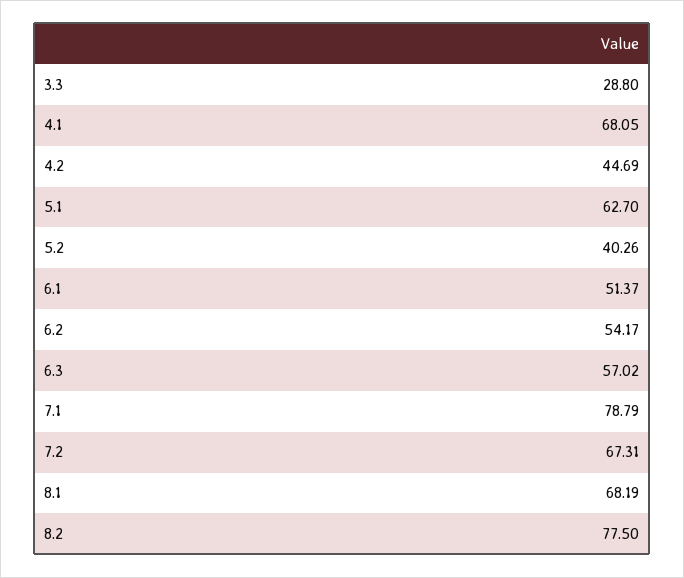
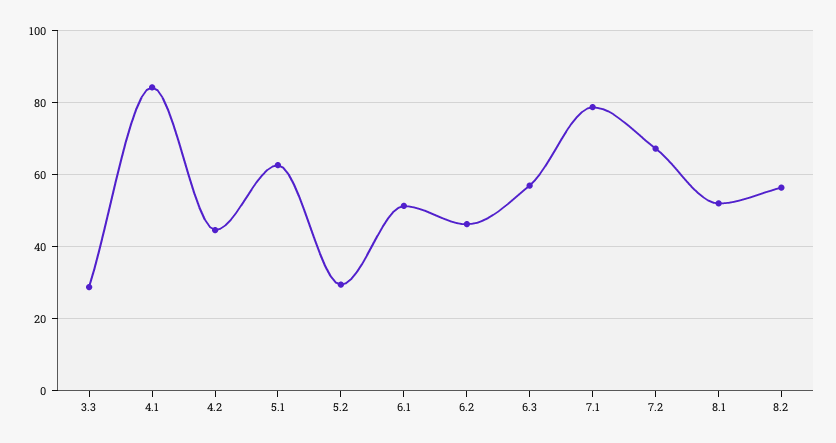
  {
    "3.3": 28.8,
-   "4.1": 68.05,
+   "4.1": 84,
    "4.2": 44.69,
    "5.1": 62.7,
-   "5.2": 40.26,
+   "5.2": 30,
    "6.1": 51.37,
-   "6.2": 54.17,
+   "6.2": 46,
    "6.3": 57.02,
    "7.1": 78.79,
    "7.2": 67.31,
-   "8.1": 68.19,
+   "8.1": 52,
-   "8.2": 77.5
+   "8.2": 56
  }

